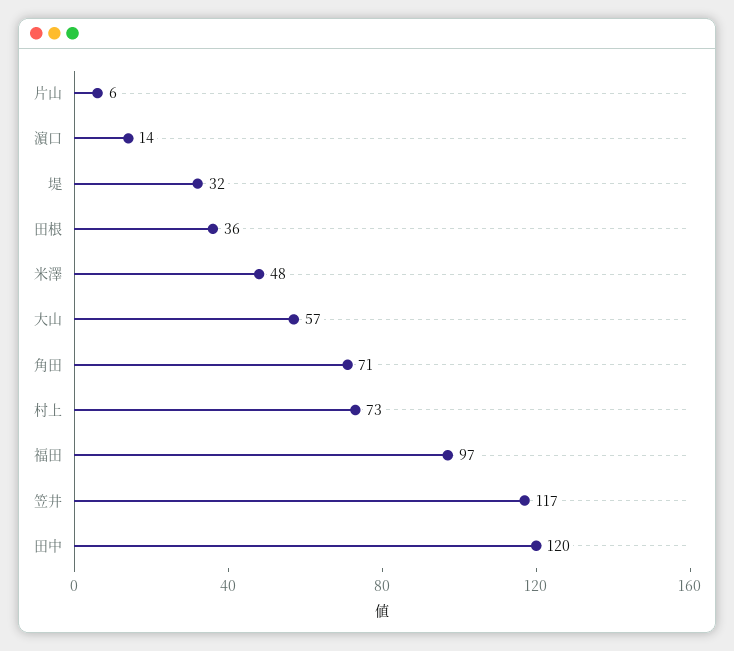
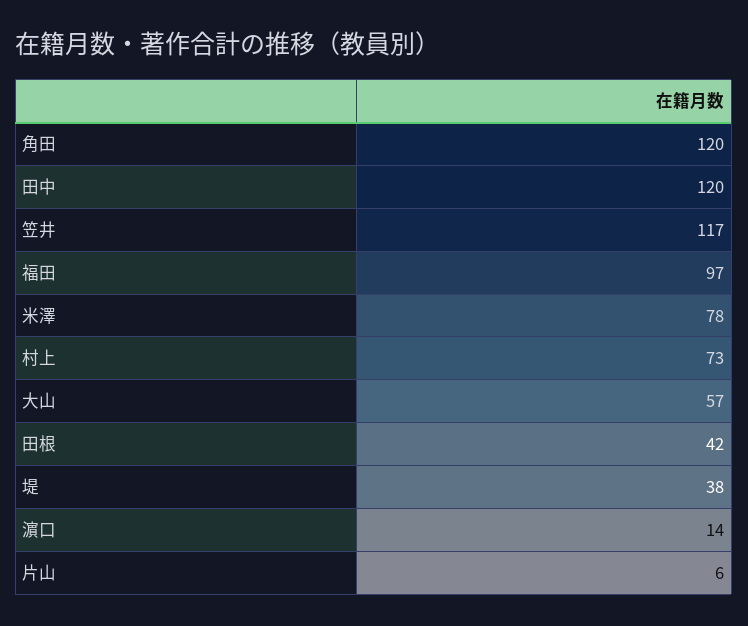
  {
    "片山": 6,
    "濵口": 14,
-   "堤": 32,
+   "堤": 38,
-   "田根": 36,
+   "田根": 42,
-   "米澤": 48,
+   "米澤": 78,
    "大山": 57,
-   "角田": 71,
+   "角田": 120,
    "村上": 73,
    "福田": 97,
    "笠井": 117,
    "田中": 120
  }

